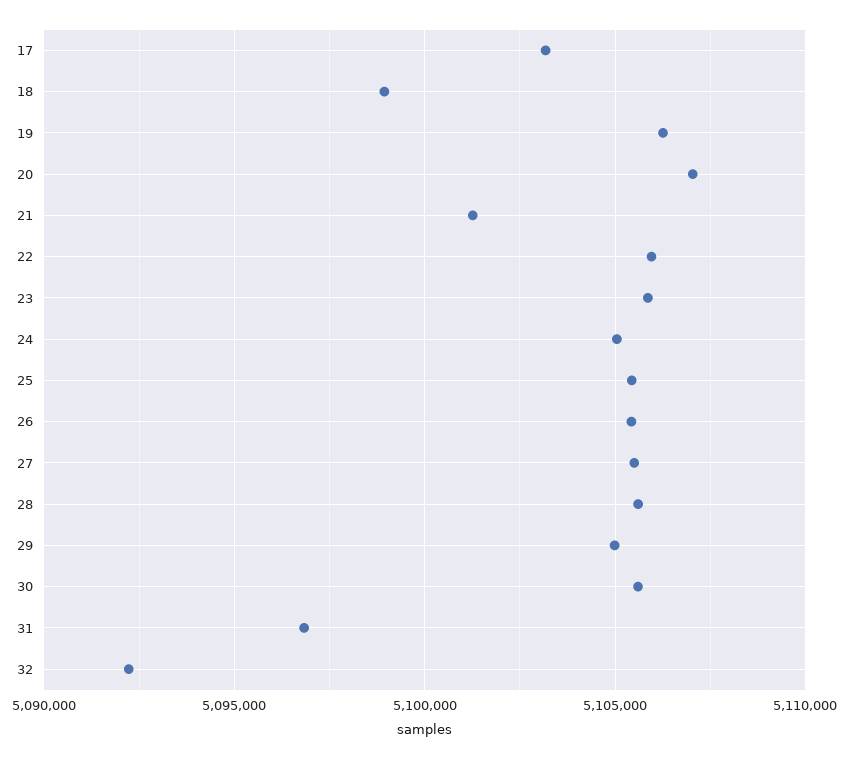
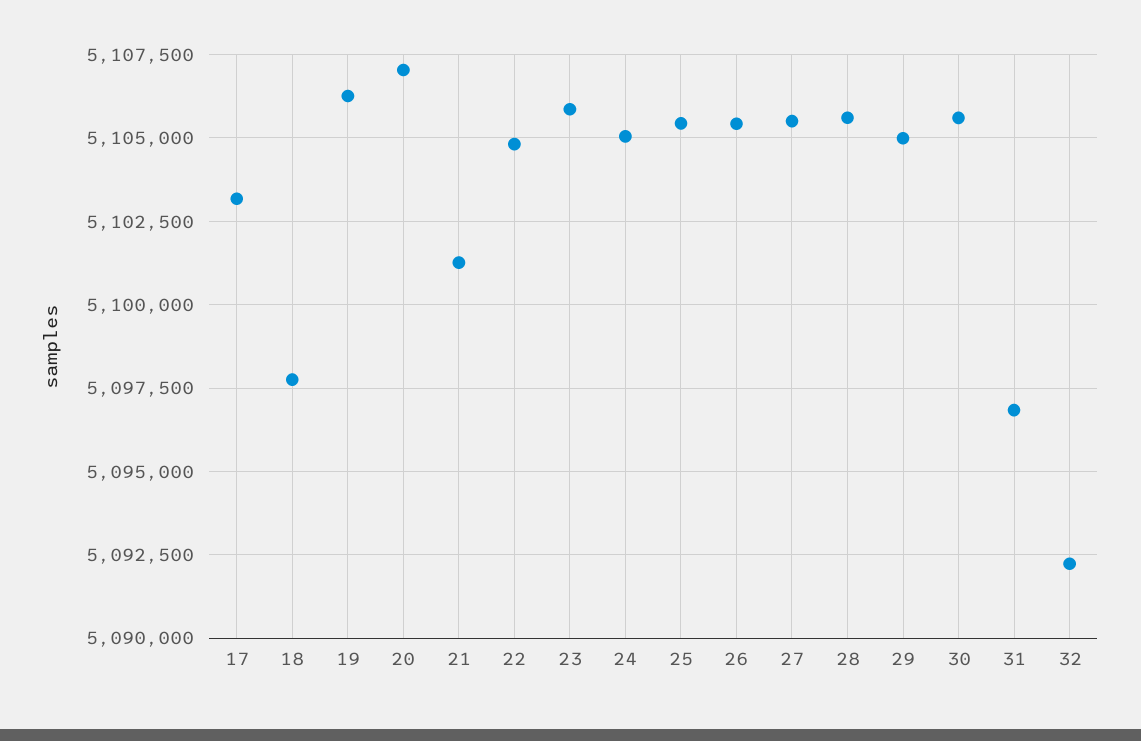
  {
    "17": 5103250,
-   "18": 5099000,
+   "18": 5097750,
    "19": 5106250,
    "20": 5107000,
    "21": 5101250,
-   "22": 5106000,
+   "22": 5104750,
    "23": 5105750,
    "24": 5105000,
    "25": 5105500,
    "26": 5105500,
    "27": 5105500,
    "28": 5105500,
    "29": 5105000,
    "30": 5105500,
    "31": 5096750,
    "32": 5092250
  }

